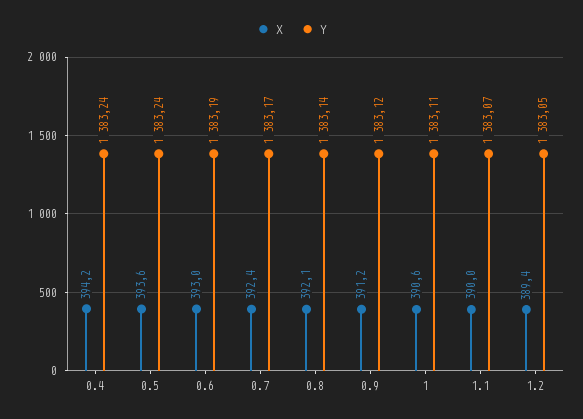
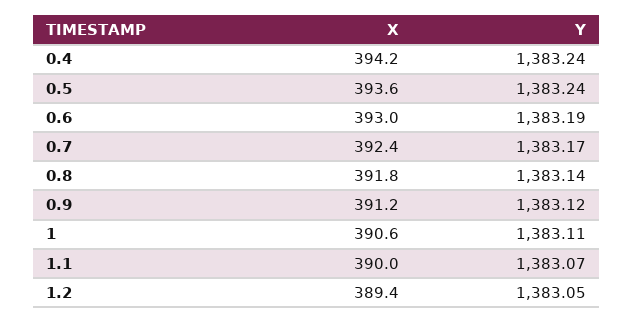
  {
    "X": {
      "0.4": 394.2,
      "0.5": 393.6,
      "0.6": 393,
      "0.7": 392.4,
-     "0.8": 392.1,
+     "0.8": 391.8,
      "0.9": 391.2,
      "1": 390.6,
      "1.1": 390,
      "1.2": 389.4
    },
    "Y": {
      "0.4": 1383.24,
      "0.5": 1383.24,
      "0.6": 1383.19,
      "0.7": 1383.17,
      "0.8": 1383.14,
      "0.9": 1383.12,
      "1": 1383.11,
      "1.1": 1383.07,
      "1.2": 1383.05
    }
  }

